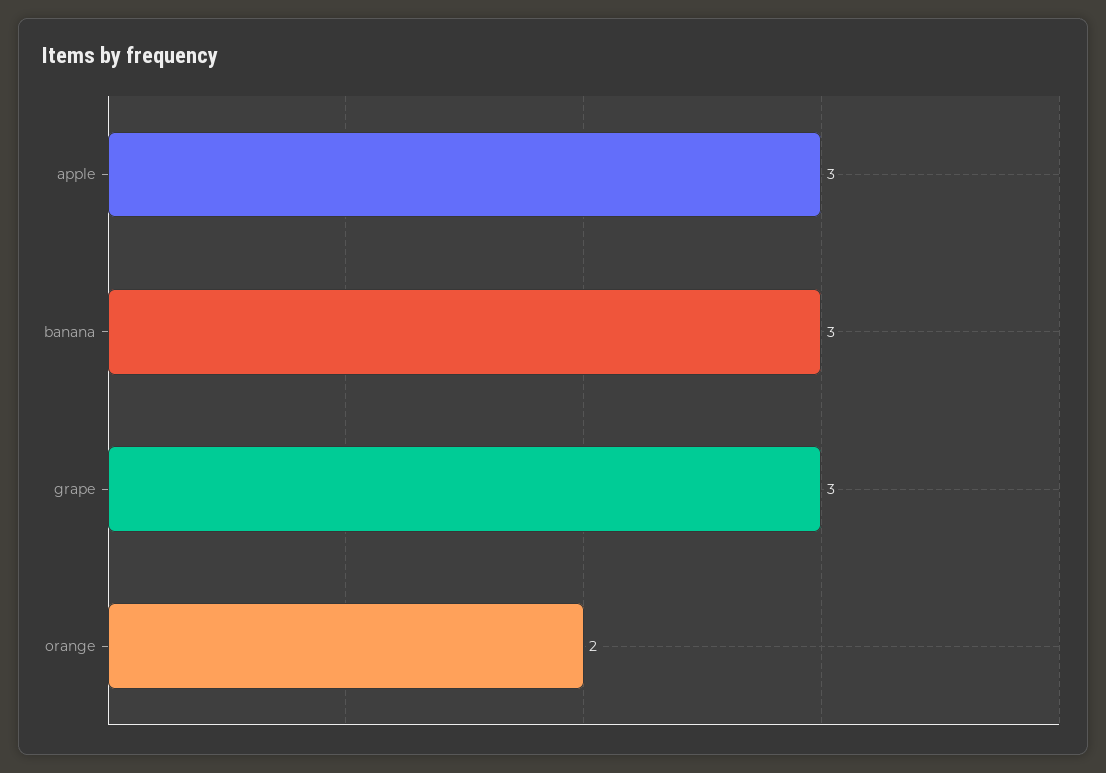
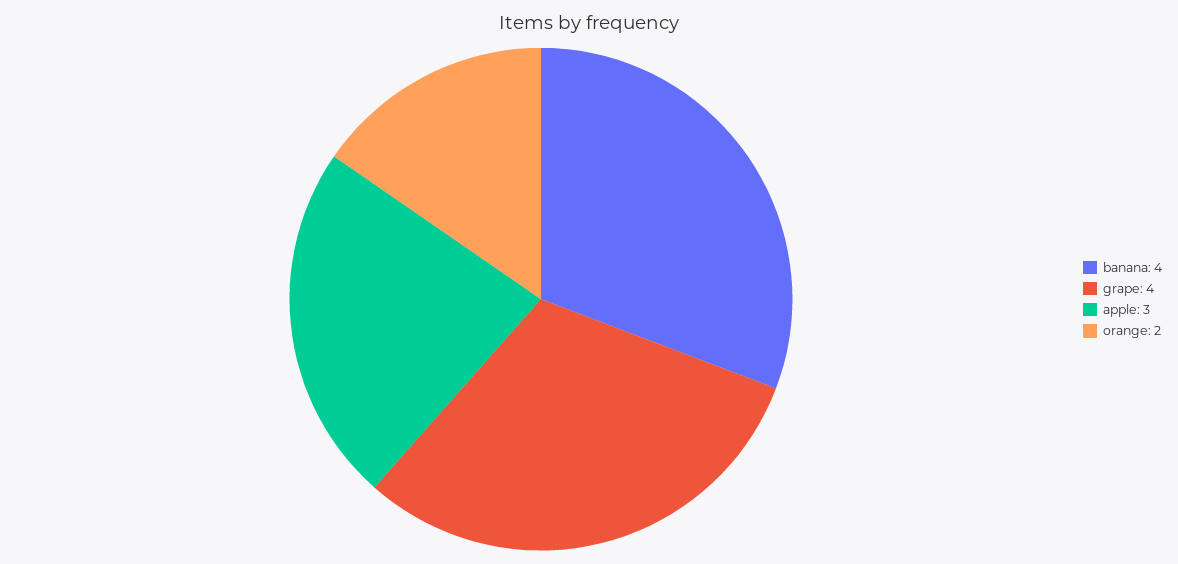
  {
    "apple": 3,
-   "banana": 3,
+   "banana": 4,
-   "grape": 3,
+   "grape": 4,
    "orange": 2
  }

